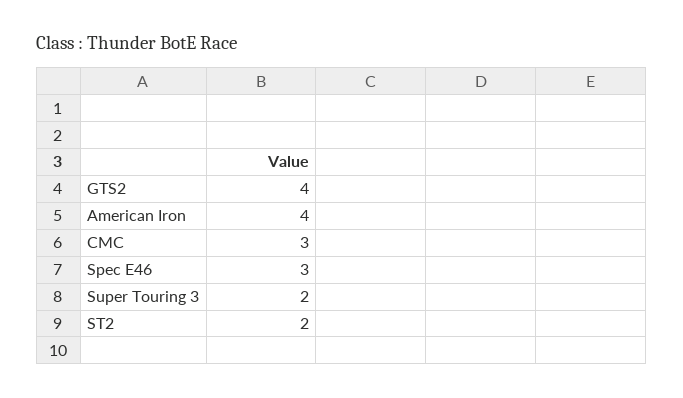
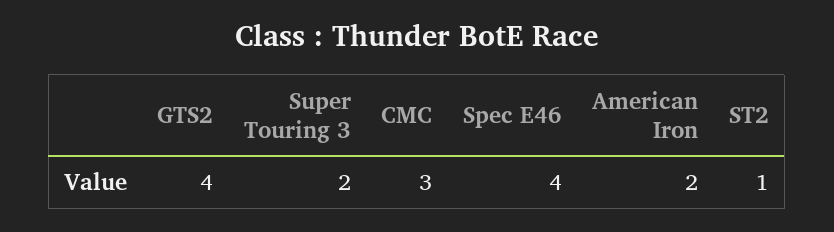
  {
    "GTS2": 4,
-   "American Iron": 4,
+   "American Iron": 2,
    "CMC": 3,
-   "Spec E46": 3,
+   "Spec E46": 4,
    "Super Touring 3": 2,
-   "ST2": 2
+   "ST2": 1
  }

